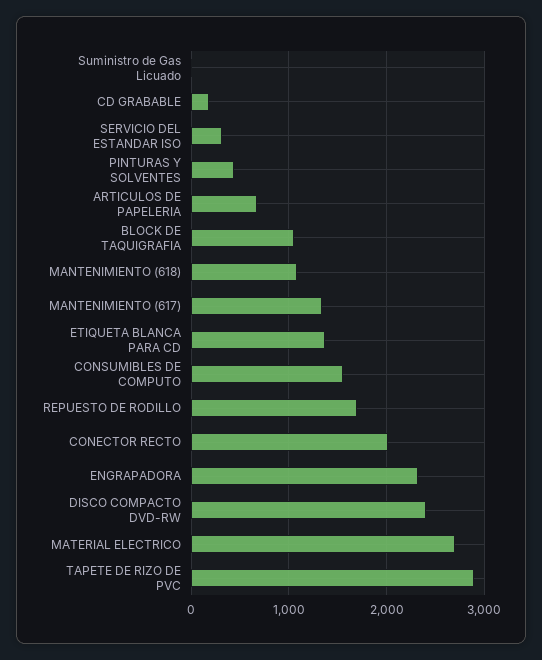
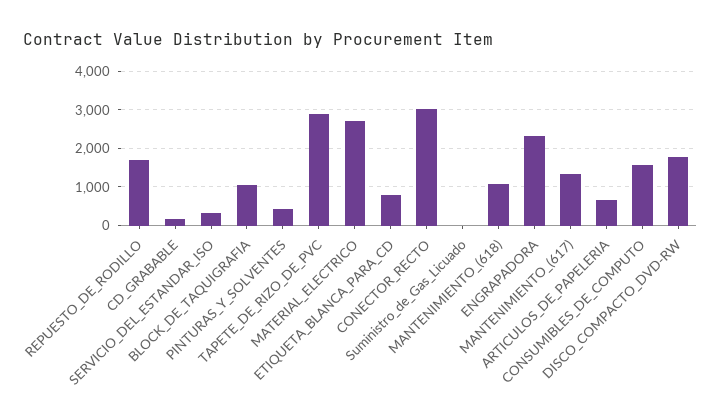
  {
    "Suministro de Gas Licuado": 0,
    "CD GRABABLE": 200,
    "SERVICIO DEL ESTANDAR ISO": 300,
    "PINTURAS Y SOLVENTES": 400,
    "ARTICULOS DE PAPELERIA": 700,
    "BLOCK DE TAQUIGRAFIA": 1100,
    "MANTENIMIENTO (618)": 1100,
    "MANTENIMIENTO (617)": 1300,
-   "ETIQUETA BLANCA PARA CD": 1400,
+   "ETIQUETA BLANCA PARA CD": 800,
    "CONSUMIBLES DE COMPUTO": 1600,
    "REPUESTO DE RODILLO": 1700,
-   "CONECTOR RECTO": 2000,
+   "CONECTOR RECTO": 3000,
    "ENGRAPADORA": 2300,
-   "DISCO COMPACTO DVD-RW": 2400,
+   "DISCO COMPACTO DVD-RW": 1800,
    "MATERIAL ELECTRICO": 2700,
    "TAPETE DE RIZO DE PVC": 2900
  }

